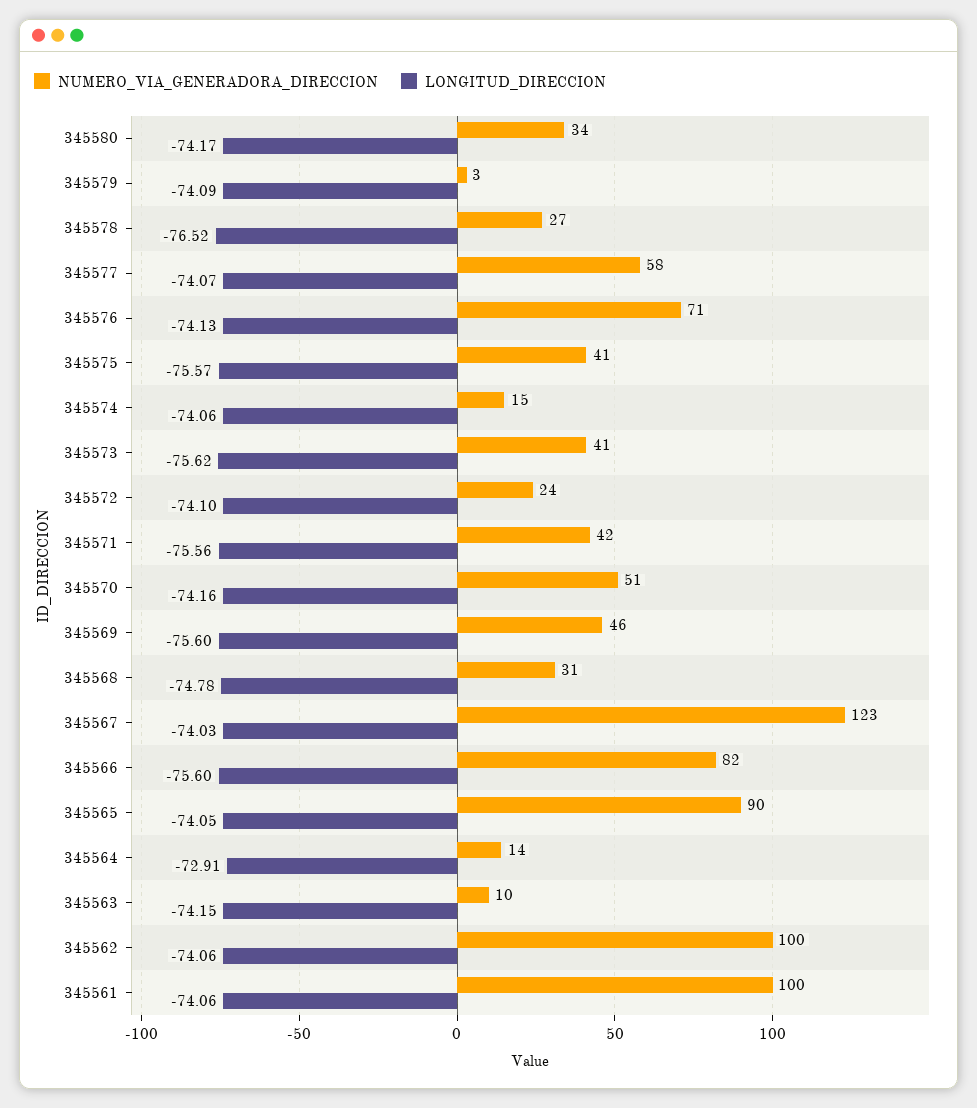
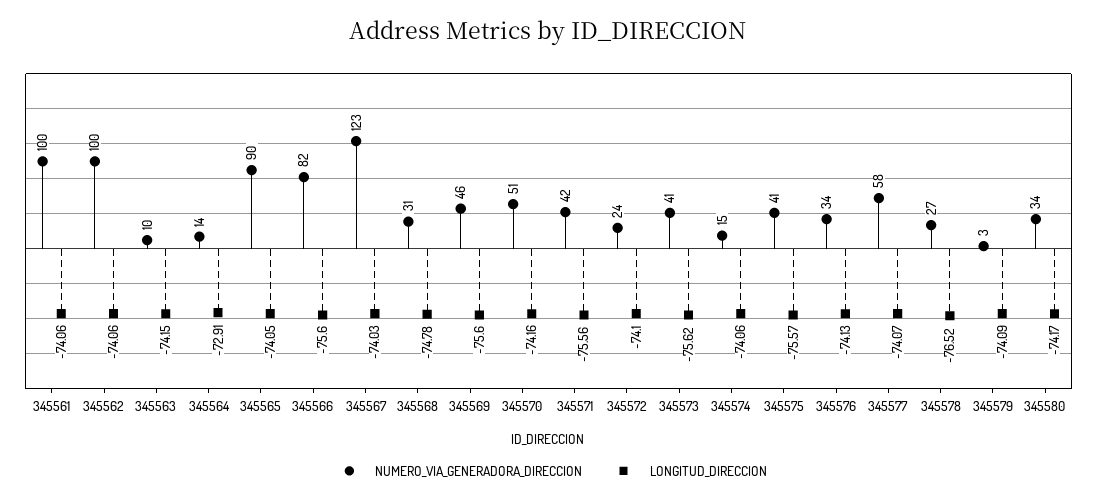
  {
    "NUMERO_VIA_GENERADORA_DIRECCION": {
      "345580": 34,
      "345579": 3,
      "345578": 27,
      "345577": 58,
-     "345576": 71,
+     "345576": 34,
      "345575": 41,
      "345574": 15,
      "345573": 41,
      "345572": 24,
      "345571": 42,
      "345570": 51,
      "345569": 46,
      "345568": 31,
      "345567": 123,
      "345566": 82,
      "345565": 90,
      "345564": 14,
      "345563": 10,
      "345562": 100,
      "345561": 100
    },
    "LONGITUD_DIRECCION": {
      "345580": -74.17,
      "345579": -74.09,
      "345578": -76.52,
      "345577": -74.07,
      "345576": -74.13,
      "345575": -75.57,
      "345574": -74.06,
      "345573": -75.62,
      "345572": -74.1,
      "345571": -75.56,
      "345570": -74.16,
      "345569": -75.6,
      "345568": -74.78,
      "345567": -74.03,
      "345566": -75.6,
      "345565": -74.05,
      "345564": -72.91,
      "345563": -74.15,
      "345562": -74.06,
      "345561": -74.06
    }
  }

